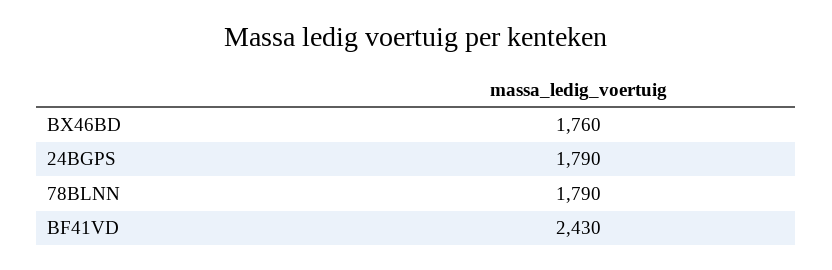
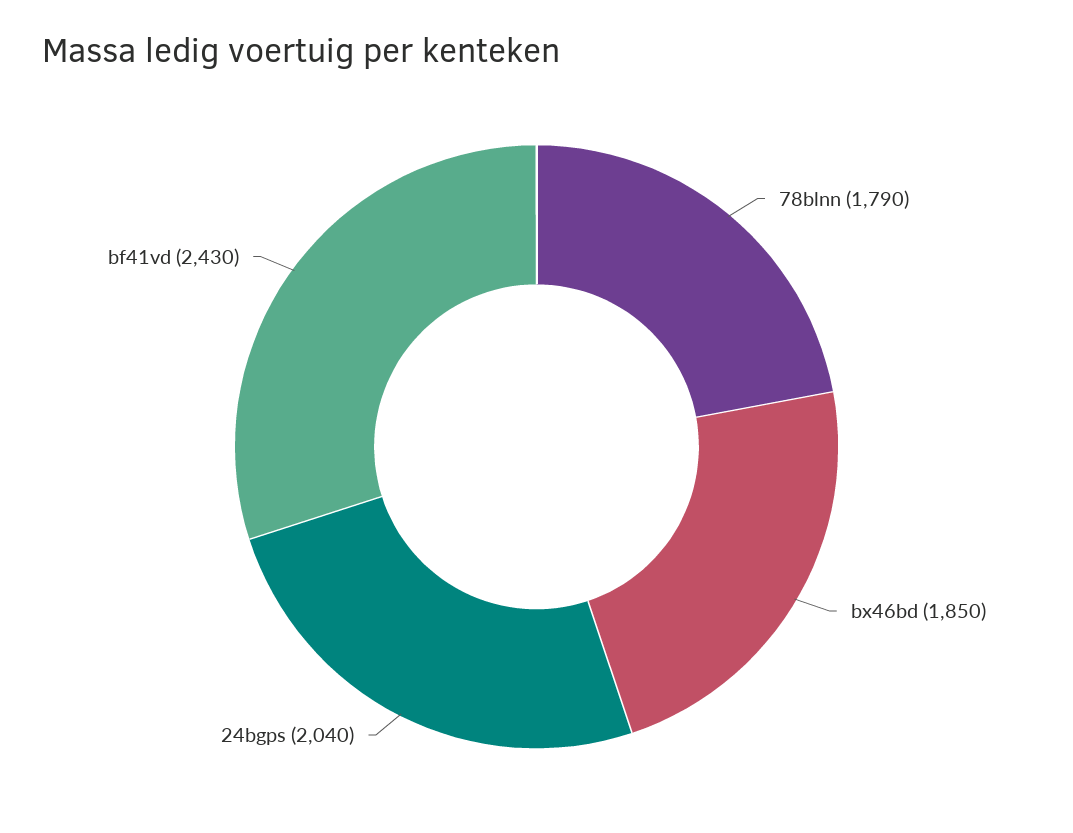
  {
-   "BX46BD": 1760,
+   "BX46BD": 1850,
-   "24BGPS": 1790,
+   "24BGPS": 2040,
    "78BLNN": 1790,
    "BF41VD": 2430
  }

